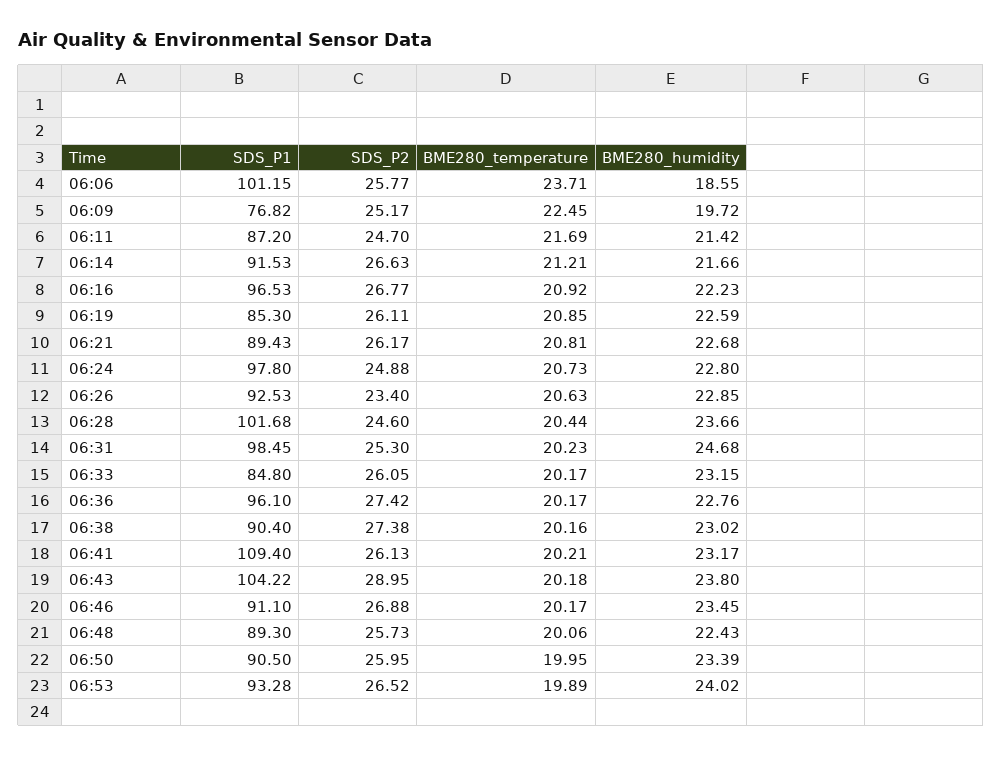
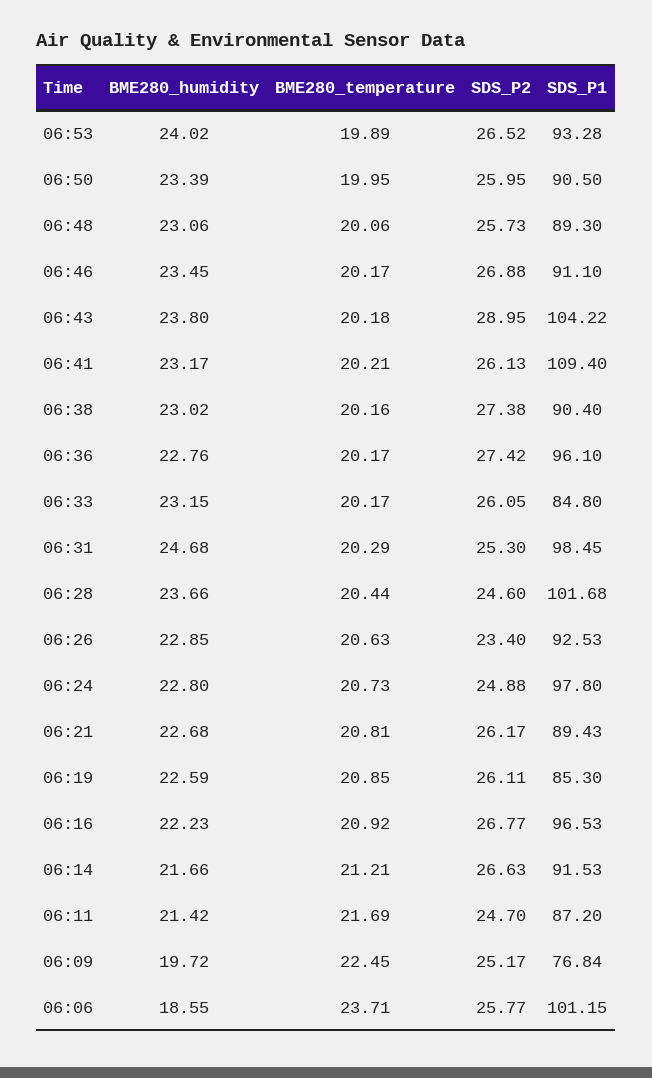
  {
    "SDS_P1": {
      "06:06": 101.15,
-     "06:09": 76.82,
+     "06:09": 76.84,
      "06:11": 87.2,
      "06:14": 91.53,
      "06:16": 96.53,
      "06:19": 85.3,
      "06:21": 89.43,
      "06:24": 97.8,
      "06:26": 92.53,
      "06:28": 101.68,
      "06:31": 98.45,
      "06:33": 84.8,
      "06:36": 96.1,
      "06:38": 90.4,
      "06:41": 109.4,
      "06:43": 104.22,
      "06:46": 91.1,
      "06:48": 89.3,
      "06:50": 90.5,
      "06:53": 93.28
    },
    "SDS_P2": {
      "06:06": 25.77,
      "06:09": 25.17,
      "06:11": 24.7,
      "06:14": 26.63,
      "06:16": 26.77,
      "06:19": 26.11,
      "06:21": 26.17,
      "06:24": 24.88,
      "06:26": 23.4,
      "06:28": 24.6,
      "06:31": 25.3,
      "06:33": 26.05,
      "06:36": 27.42,
      "06:38": 27.38,
      "06:41": 26.13,
      "06:43": 28.95,
      "06:46": 26.88,
      "06:48": 25.73,
      "06:50": 25.95,
      "06:53": 26.52
    },
    "BME280_temperature": {
      "06:06": 23.71,
      "06:09": 22.45,
      "06:11": 21.69,
      "06:14": 21.21,
      "06:16": 20.92,
      "06:19": 20.85,
      "06:21": 20.81,
      "06:24": 20.73,
      "06:26": 20.63,
      "06:28": 20.44,
-     "06:31": 20.23,
+     "06:31": 20.29,
      "06:33": 20.17,
      "06:36": 20.17,
      "06:38": 20.16,
      "06:41": 20.21,
      "06:43": 20.18,
      "06:46": 20.17,
      "06:48": 20.06,
      "06:50": 19.95,
      "06:53": 19.89
    },
    "BME280_humidity": {
      "06:06": 18.55,
      "06:09": 19.72,
      "06:11": 21.42,
      "06:14": 21.66,
      "06:16": 22.23,
      "06:19": 22.59,
      "06:21": 22.68,
      "06:24": 22.8,
      "06:26": 22.85,
      "06:28": 23.66,
      "06:31": 24.68,
      "06:33": 23.15,
      "06:36": 22.76,
      "06:38": 23.02,
      "06:41": 23.17,
      "06:43": 23.8,
      "06:46": 23.45,
-     "06:48": 22.43,
+     "06:48": 23.06,
      "06:50": 23.39,
      "06:53": 24.02
    }
  }

